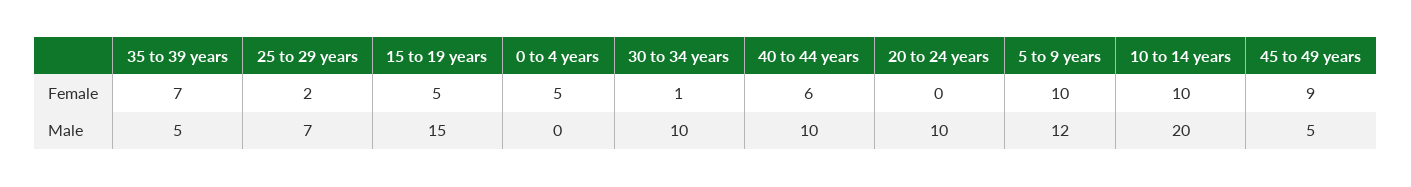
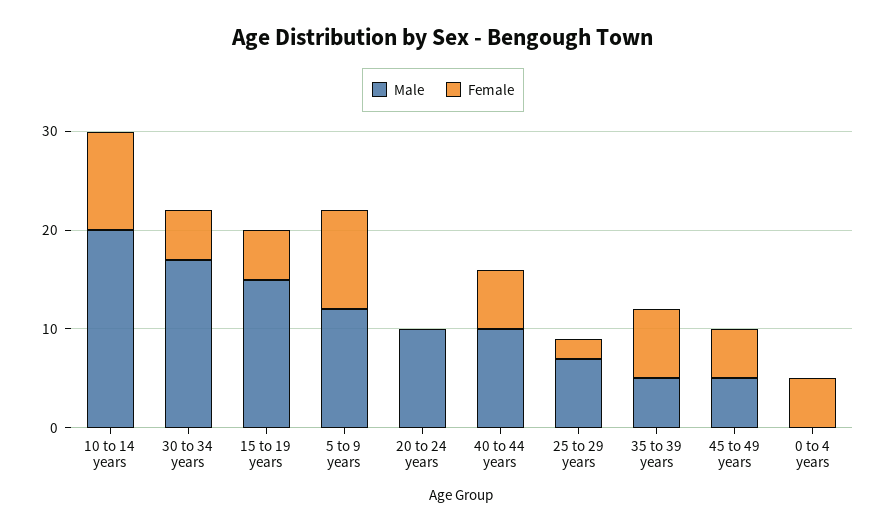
  {
    "Female": {
      "35 to 39 years": 7,
      "25 to 29 years": 2,
      "15 to 19 years": 5,
      "0 to 4 years": 5,
-     "30 to 34 years": 1,
+     "30 to 34 years": 5,
      "40 to 44 years": 6,
      "20 to 24 years": 0,
      "5 to 9 years": 10,
      "10 to 14 years": 10,
-     "45 to 49 years": 9
+     "45 to 49 years": 5
    },
    "Male": {
      "35 to 39 years": 5,
      "25 to 29 years": 7,
      "15 to 19 years": 15,
      "0 to 4 years": 0,
-     "30 to 34 years": 10,
+     "30 to 34 years": 17,
      "40 to 44 years": 10,
      "20 to 24 years": 10,
      "5 to 9 years": 12,
      "10 to 14 years": 20,
      "45 to 49 years": 5
    }
  }

